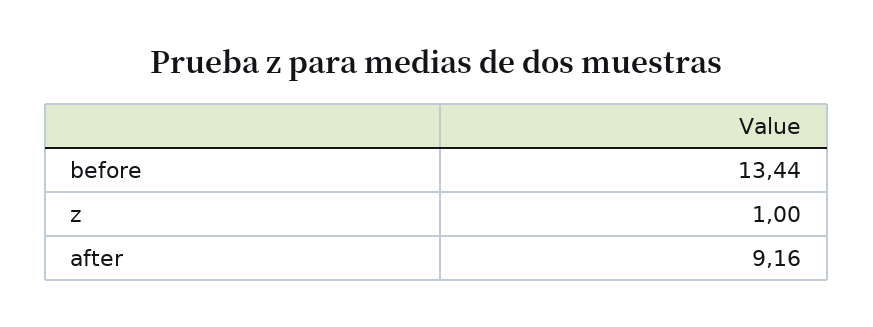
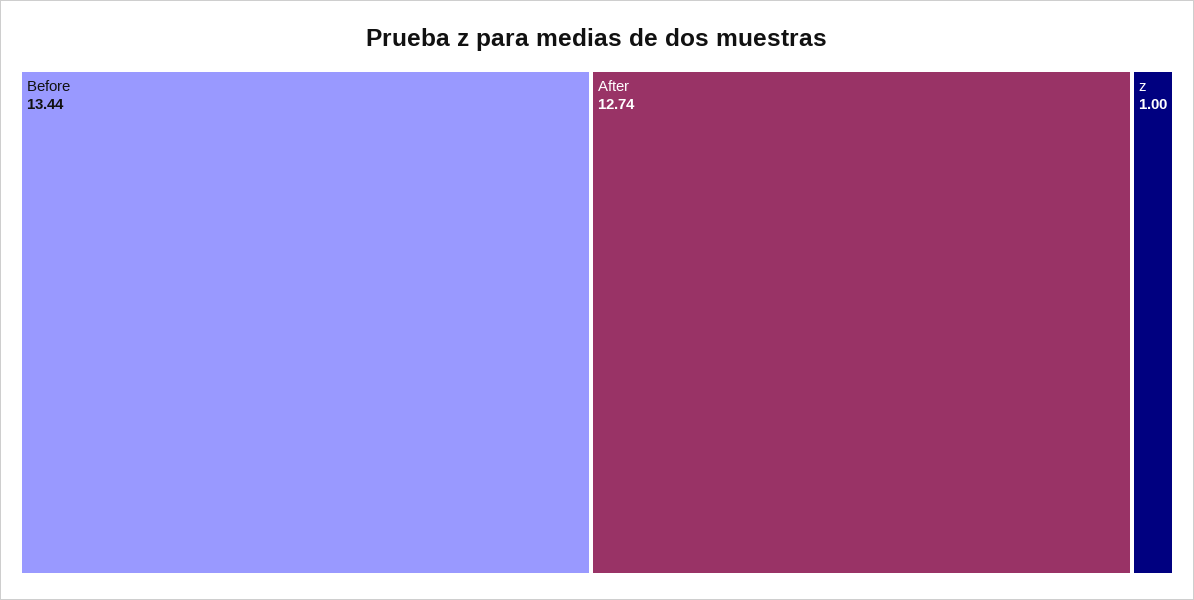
  {
    "before": 13.44,
    "z": 1,
-   "after": 9.16
+   "after": 12.74
  }

